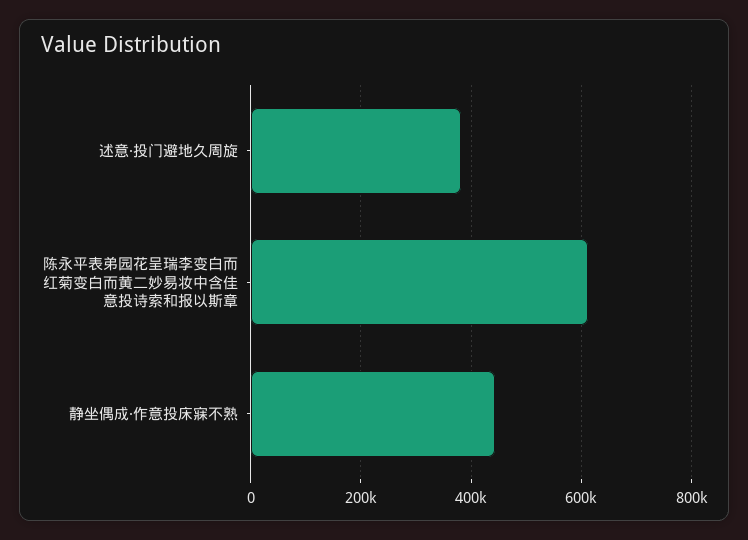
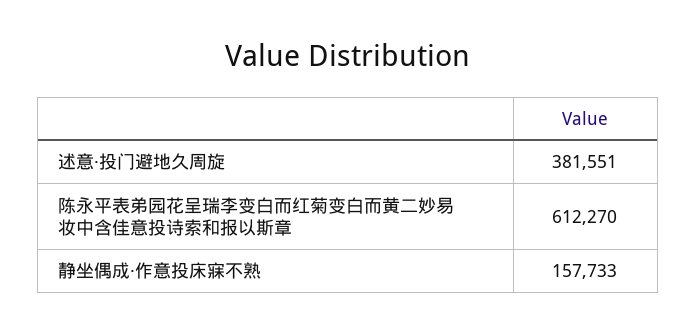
  {
    "述意·投门避地久周旋": 381551,
    "陈永平表弟园花呈瑞李变白而红菊变白而黄二妙易妆中含佳意投诗索和报以斯章": 612270,
-   "静坐偶成·作意投床寐不熟": 440000
+   "静坐偶成·作意投床寐不熟": 157733
  }

